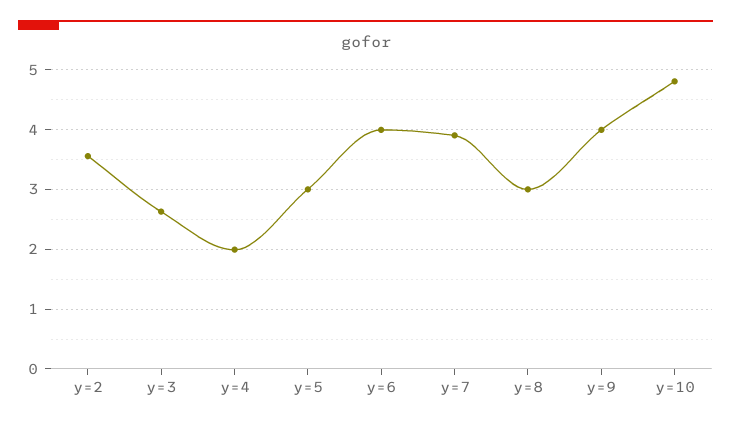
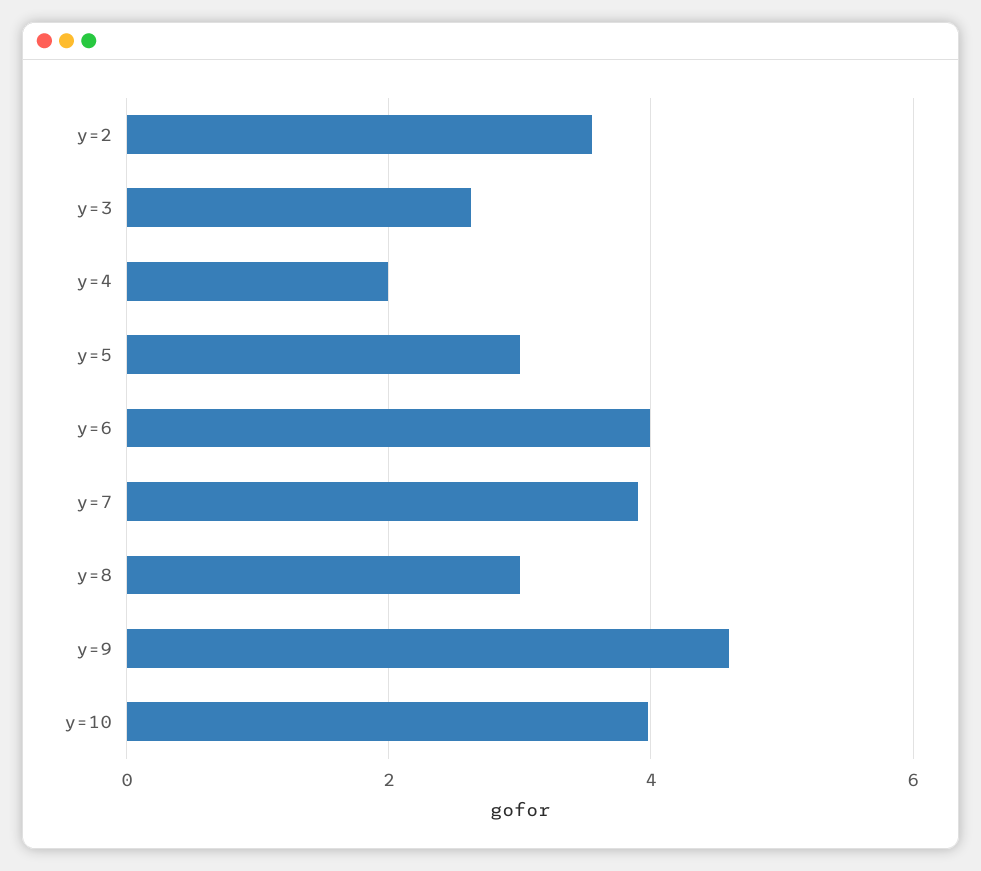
  {
    "y=2": 3.6,
    "y=3": 2.6,
    "y=4": 2,
    "y=5": 3,
    "y=6": 4,
    "y=7": 4,
    "y=8": 3,
-   "y=9": 4,
+   "y=9": 4.6,
-   "y=10": 4.8
+   "y=10": 4
  }

